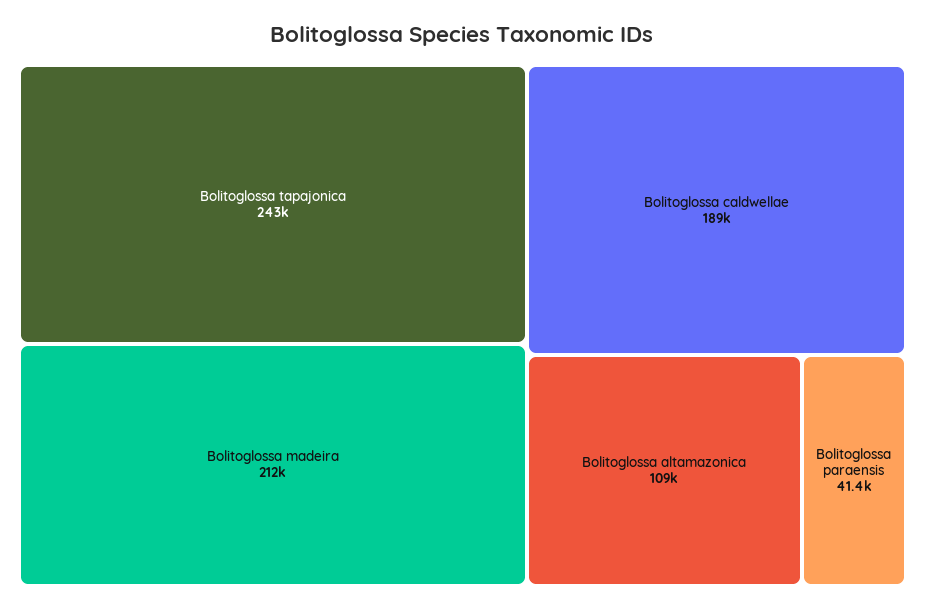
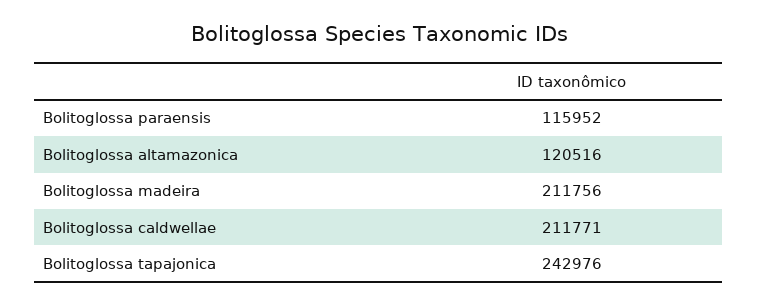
  {
    "Bolitoglossa tapajonica": 242976,
    "Bolitoglossa madeira": 211756,
-   "Bolitoglossa caldwellae": 189000,
+   "Bolitoglossa caldwellae": 211771,
-   "Bolitoglossa altamazonica": 109000,
+   "Bolitoglossa altamazonica": 120516,
-   "Bolitoglossa paraensis": 41400
+   "Bolitoglossa paraensis": 115952
  }

